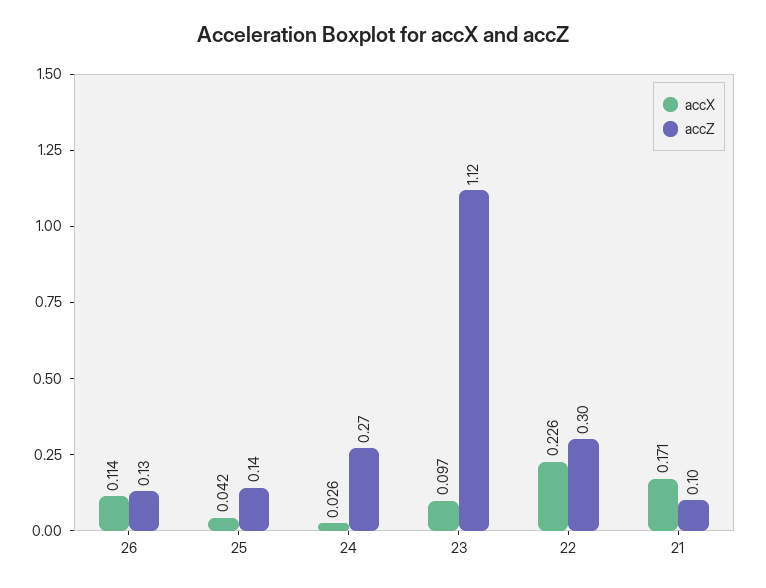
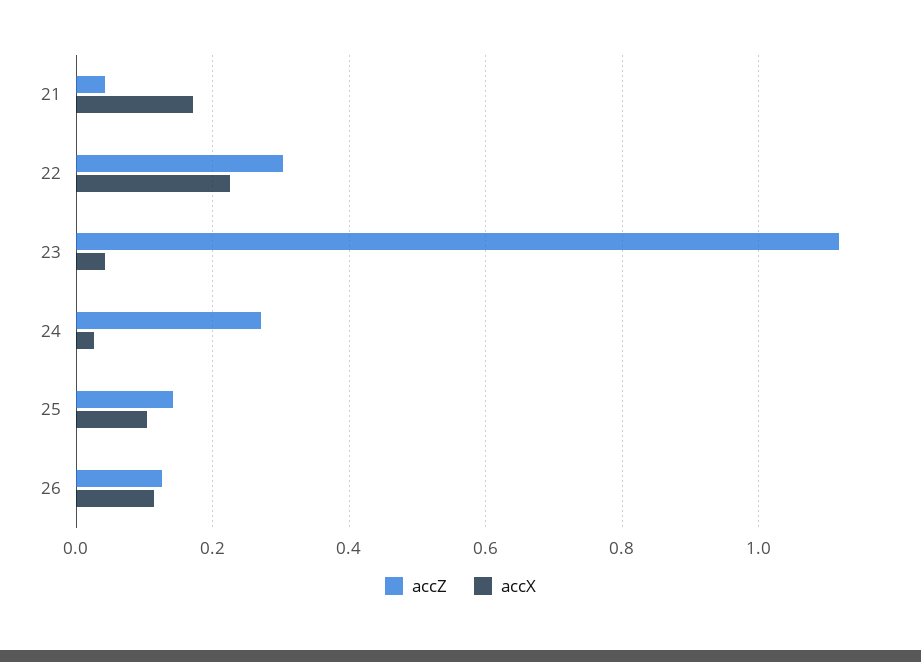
  {
    "accX": {
      "26": 0.114,
-     "25": 0.042,
+     "25": 0.1,
      "24": 0.026,
-     "23": 0.097,
+     "23": 0.04,
      "22": 0.226,
      "21": 0.171
    },
    "accZ": {
      "26": 0.13,
      "25": 0.14,
      "24": 0.27,
      "23": 1.12,
      "22": 0.3,
-     "21": 0.1
+     "21": 0.04
    }
  }

